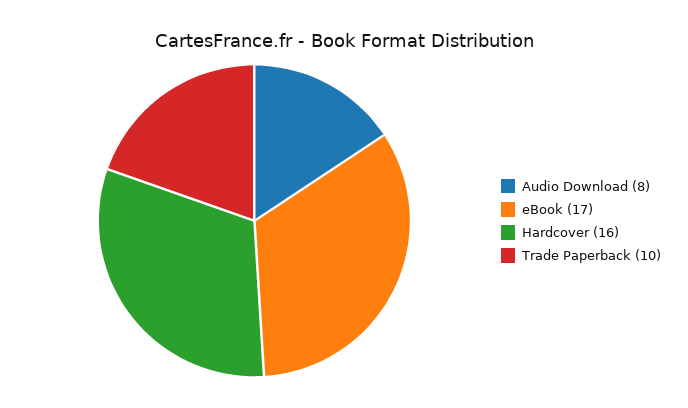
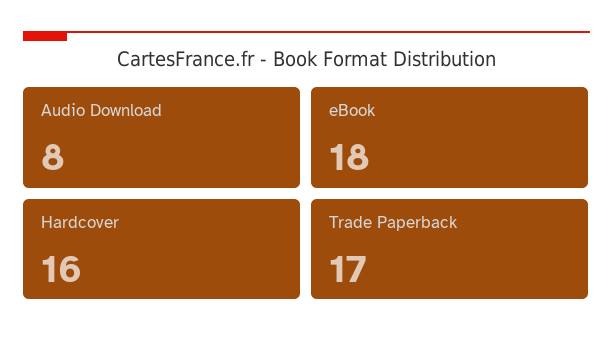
  {
    "Audio Download": 8,
-   "eBook": 17,
+   "eBook": 18,
    "Hardcover": 16,
-   "Trade Paperback": 10
+   "Trade Paperback": 17
  }

